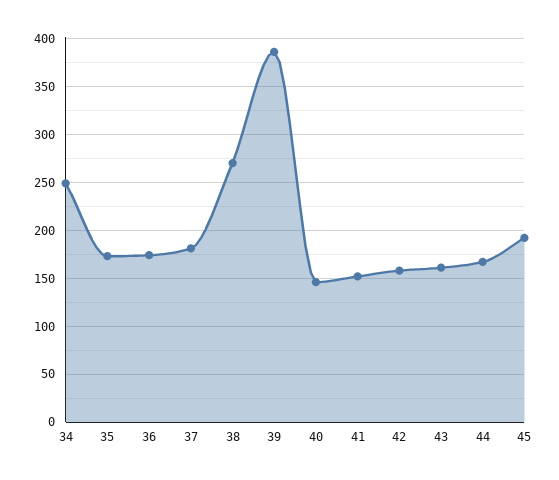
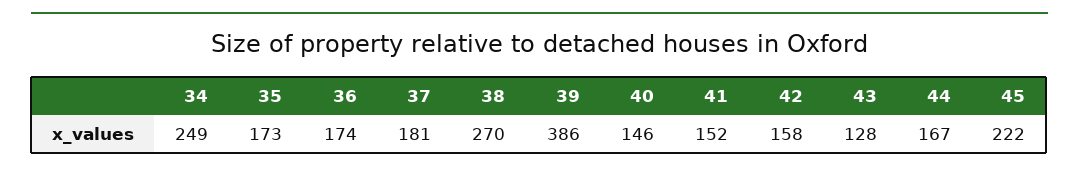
  {
    "34": 249,
    "35": 173,
    "36": 174,
    "37": 181,
    "38": 270,
    "39": 386,
    "40": 146,
    "41": 152,
    "42": 158,
-   "43": 160,
+   "43": 128,
    "44": 167,
-   "45": 190
+   "45": 222
  }

